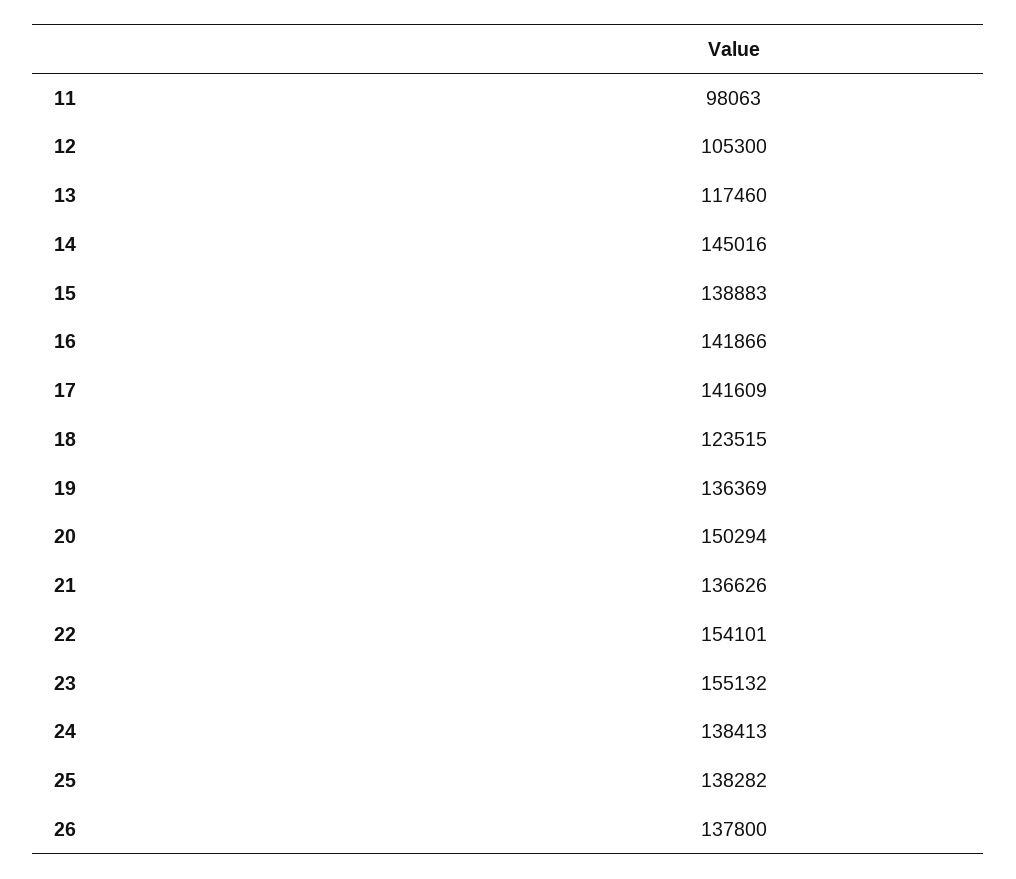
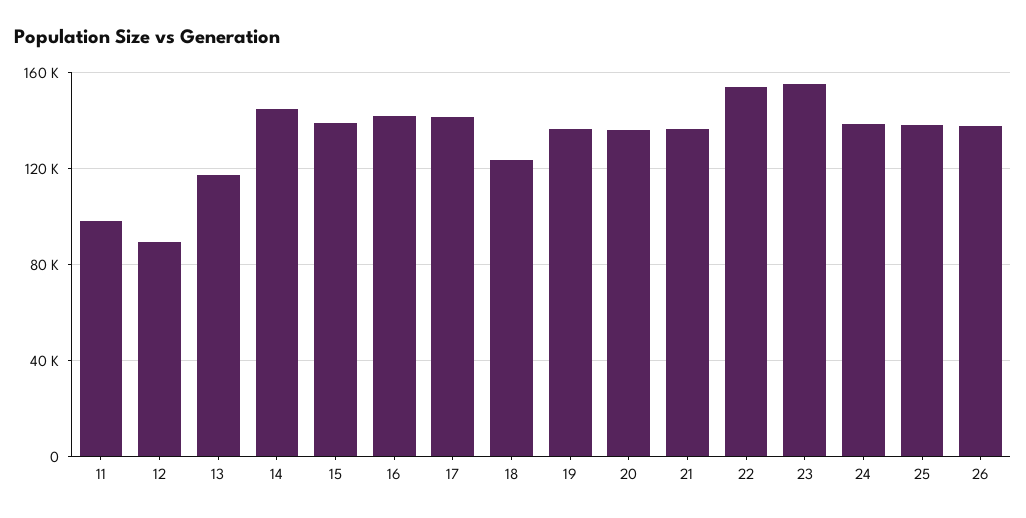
  {
    "11": 98063,
-   "12": 105300,
+   "12": 90000,
    "13": 117460,
    "14": 145016,
    "15": 138883,
    "16": 141866,
    "17": 141609,
    "18": 123515,
    "19": 136369,
-   "20": 150294,
+   "20": 135000,
    "21": 136626,
    "22": 154101,
    "23": 155132,
    "24": 138413,
    "25": 138282,
    "26": 137800
  }

